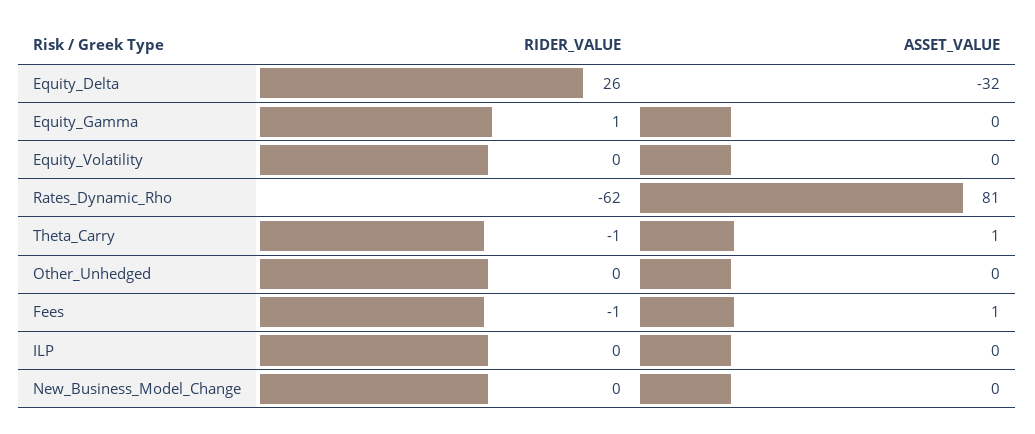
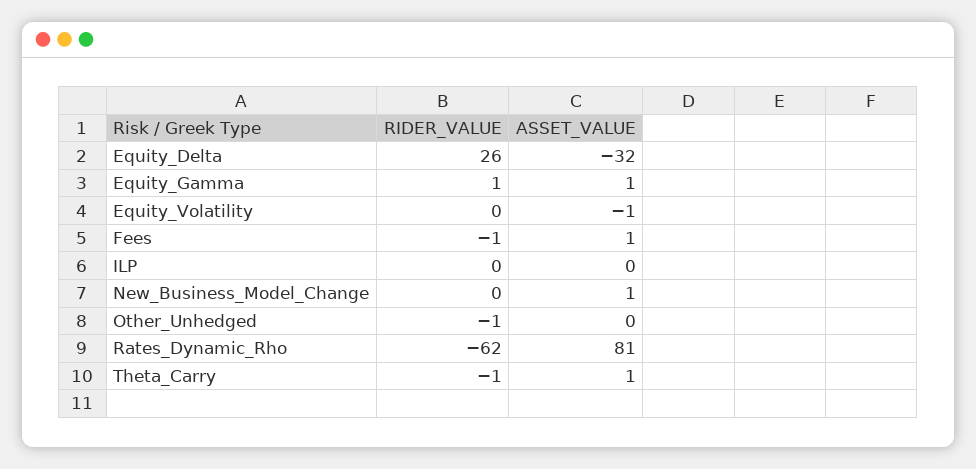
  {
    "RIDER_VALUE": {
      "Equity_Delta": 26,
      "Equity_Gamma": 1,
      "Equity_Volatility": 0,
      "Rates_Dynamic_Rho": -62,
      "Theta_Carry": -1,
-     "Other_Unhedged": 0,
+     "Other_Unhedged": -1,
      "Fees": -1,
      "ILP": 0,
      "New_Business_Model_Change": 0
    },
    "ASSET_VALUE": {
      "Equity_Delta": -32,
-     "Equity_Gamma": 0,
+     "Equity_Gamma": 1,
-     "Equity_Volatility": 0,
+     "Equity_Volatility": -1,
      "Rates_Dynamic_Rho": 81,
      "Theta_Carry": 1,
      "Other_Unhedged": 0,
      "Fees": 1,
      "ILP": 0,
-     "New_Business_Model_Change": 0
+     "New_Business_Model_Change": 1
    }
  }

